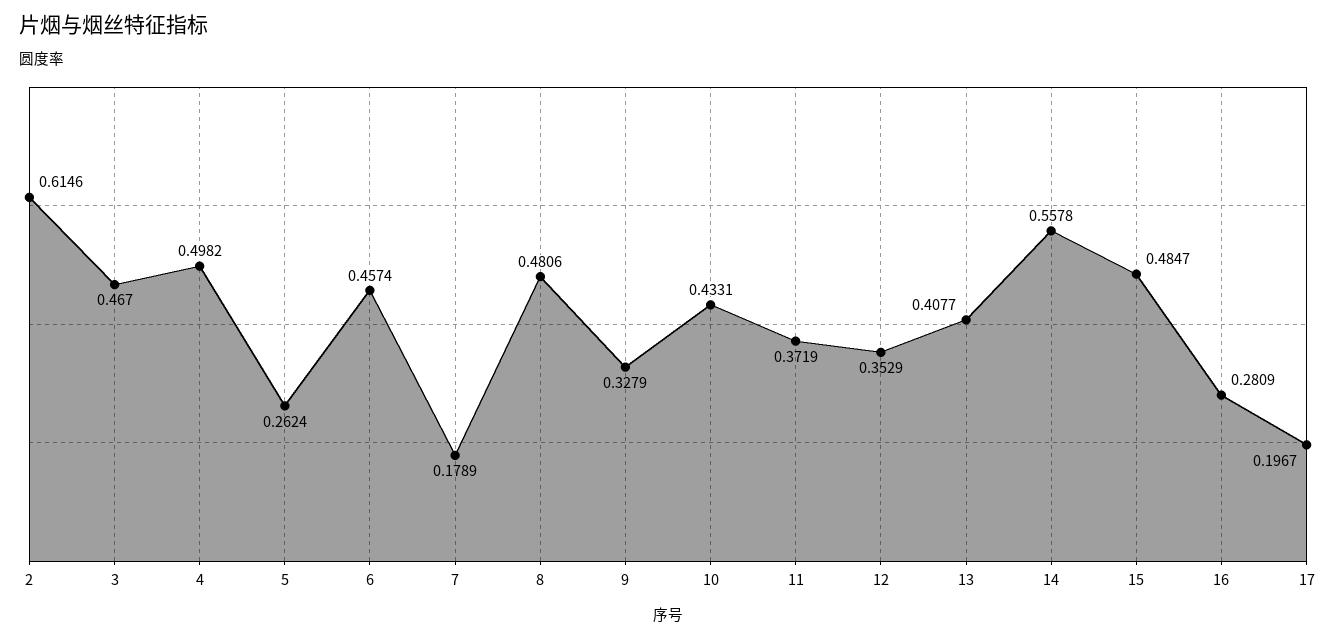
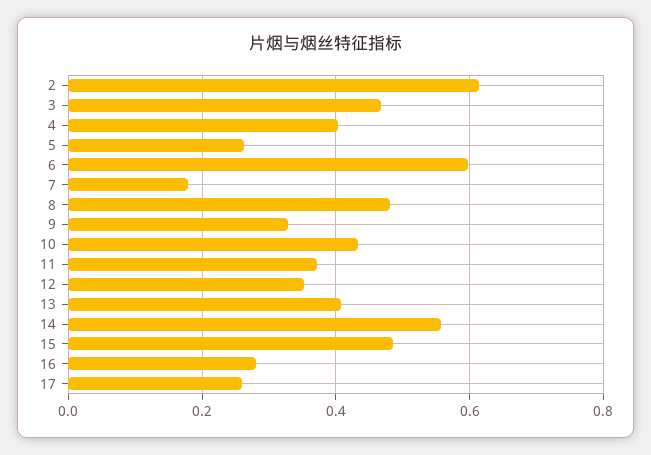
  {
    "2": 0.6146,
    "3": 0.467,
-   "4": 0.4982,
+   "4": 0.4,
    "5": 0.2624,
-   "6": 0.4574,
+   "6": 0.6,
    "7": 0.1789,
    "8": 0.4806,
    "9": 0.3279,
    "10": 0.4331,
    "11": 0.3719,
    "12": 0.3529,
    "13": 0.4077,
    "14": 0.5578,
    "15": 0.4847,
    "16": 0.2809,
-   "17": 0.1967
+   "17": 0.26
  }

